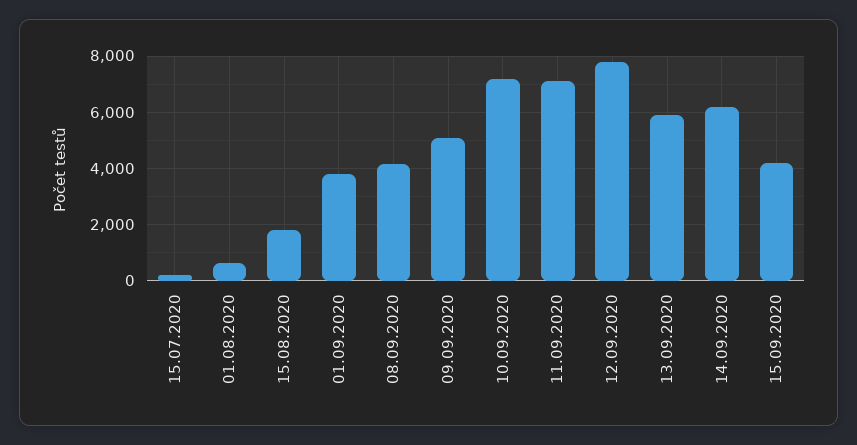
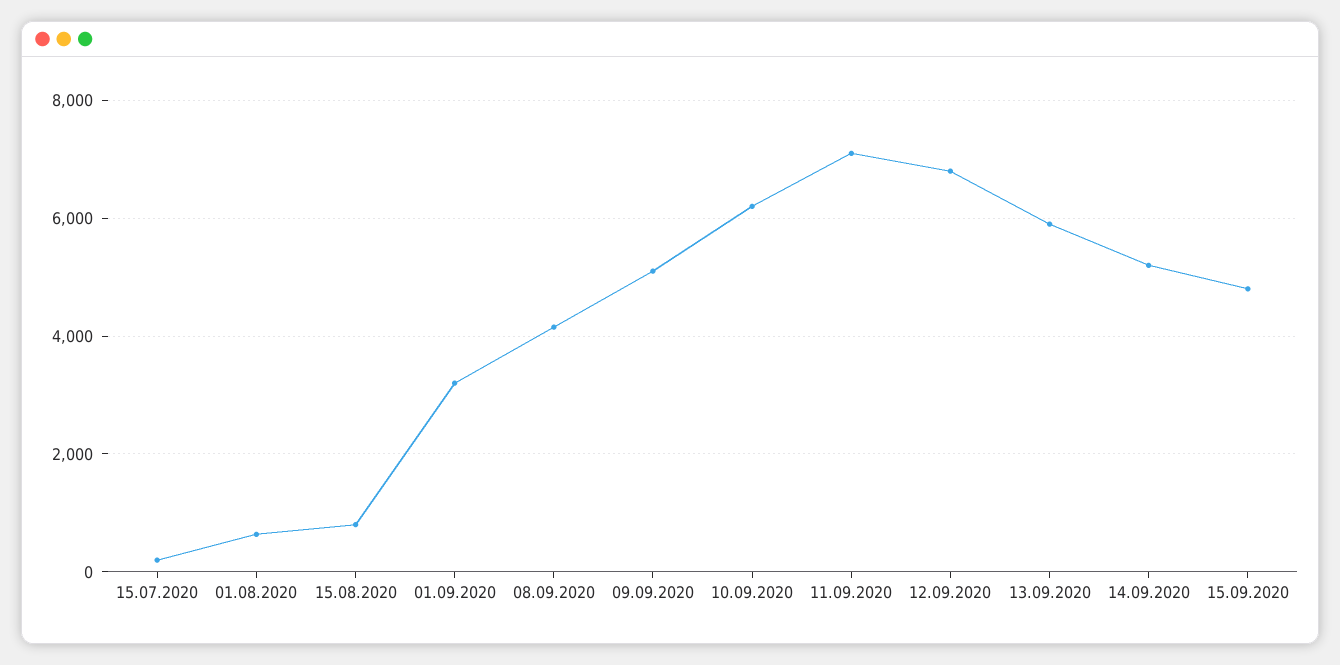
  {
    "15.07.2020": 200,
    "01.08.2020": 600,
-   "15.08.2020": 1750,
+   "15.08.2020": 800,
-   "01.09.2020": 3750,
+   "01.09.2020": 3200,
    "08.09.2020": 4200,
    "09.09.2020": 5200,
-   "10.09.2020": 7250,
+   "10.09.2020": 6200,
    "11.09.2020": 7200,
-   "12.09.2020": 7750,
+   "12.09.2020": 6800,
    "13.09.2020": 6000,
-   "14.09.2020": 6250,
+   "14.09.2020": 5200,
-   "15.09.2020": 4250
+   "15.09.2020": 4800
  }

